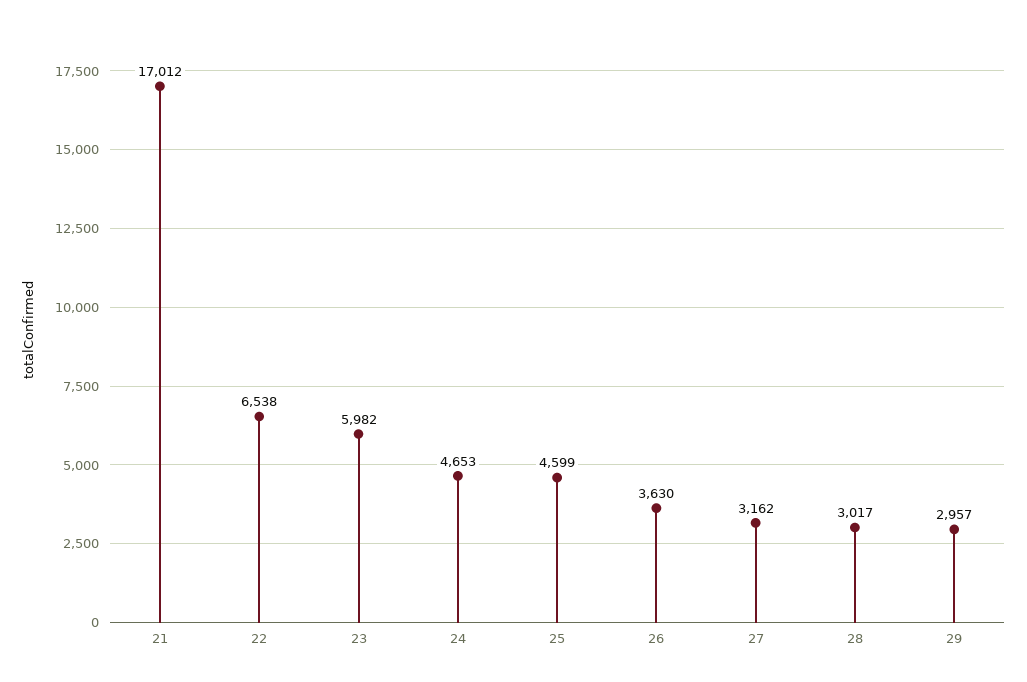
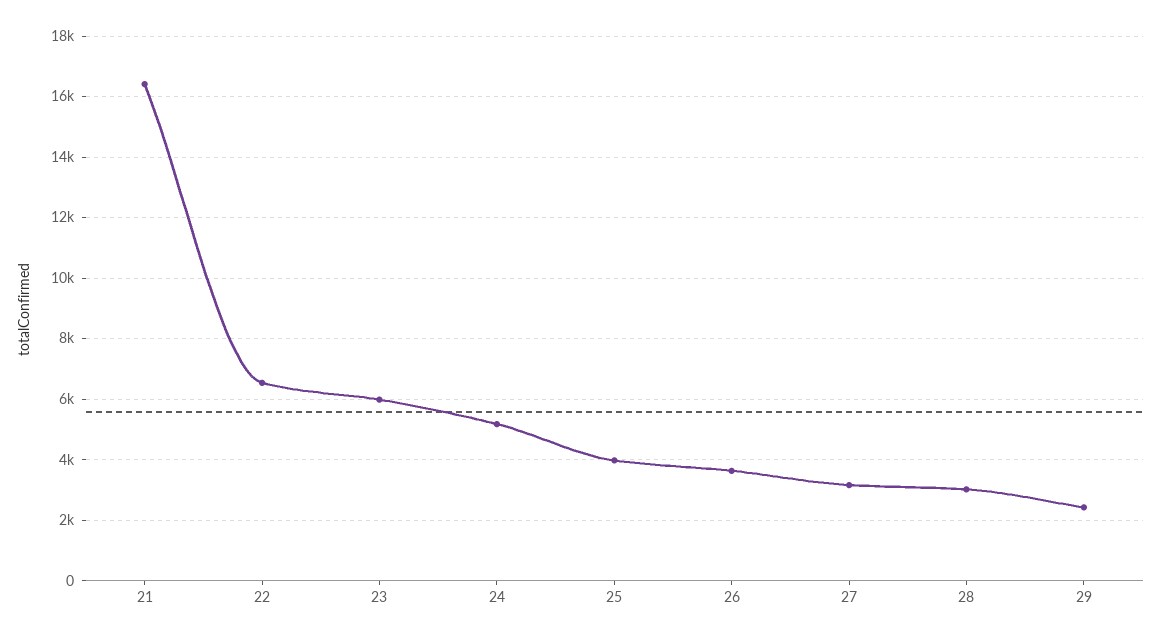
  {
-   "21": 17012,
+   "21": 16400,
    "22": 6538,
    "23": 5982,
-   "24": 4653,
+   "24": 5200,
-   "25": 4599,
+   "25": 4000,
    "26": 3630,
    "27": 3162,
    "28": 3017,
-   "29": 2957
+   "29": 2400
  }

